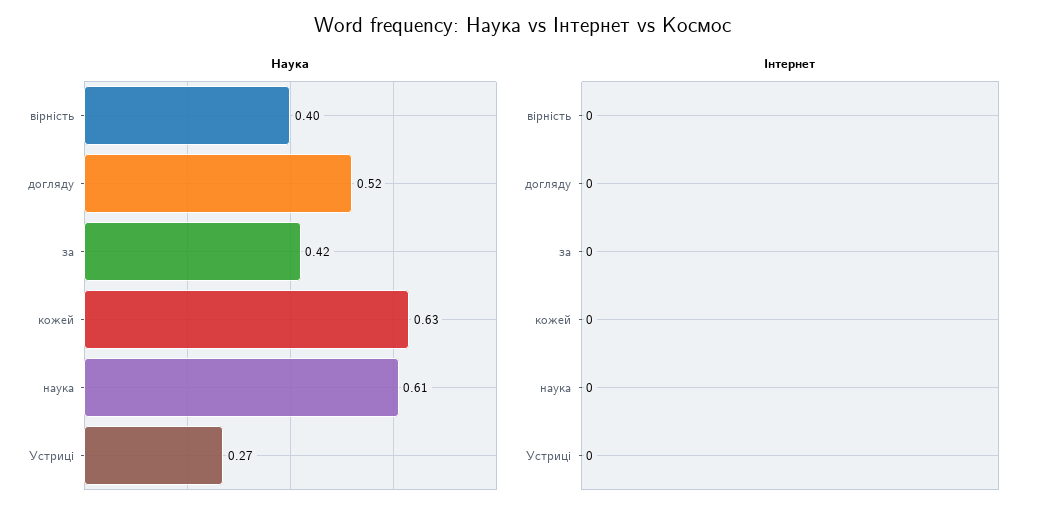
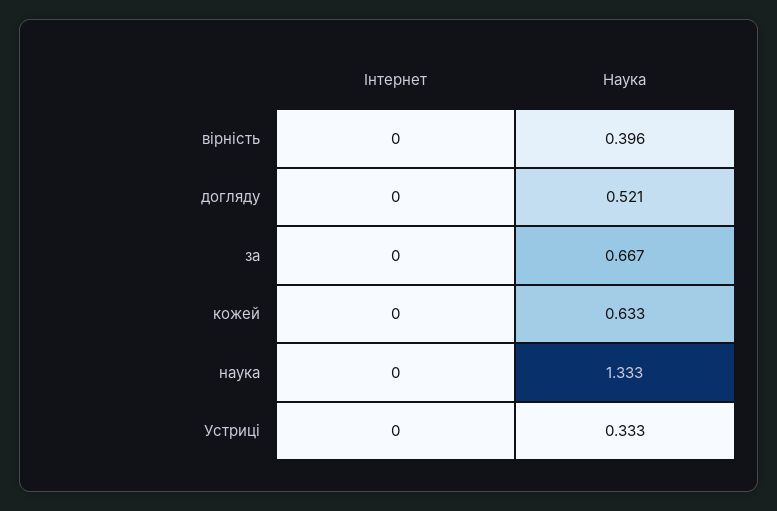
  {
    "Наука": {
      "вірність": 0.396,
      "догляду": 0.521,
-     "за": 0.42,
+     "за": 0.667,
      "кожей": 0.633,
-     "наука": 0.61,
+     "наука": 1.333,
-     "Устриці": 0.27
+     "Устриці": 0.333
    },
    "Інтернет": {
      "вірність": 0,
      "догляду": 0,
      "за": 0,
      "кожей": 0,
      "наука": 0,
      "Устриці": 0
    }
  }

